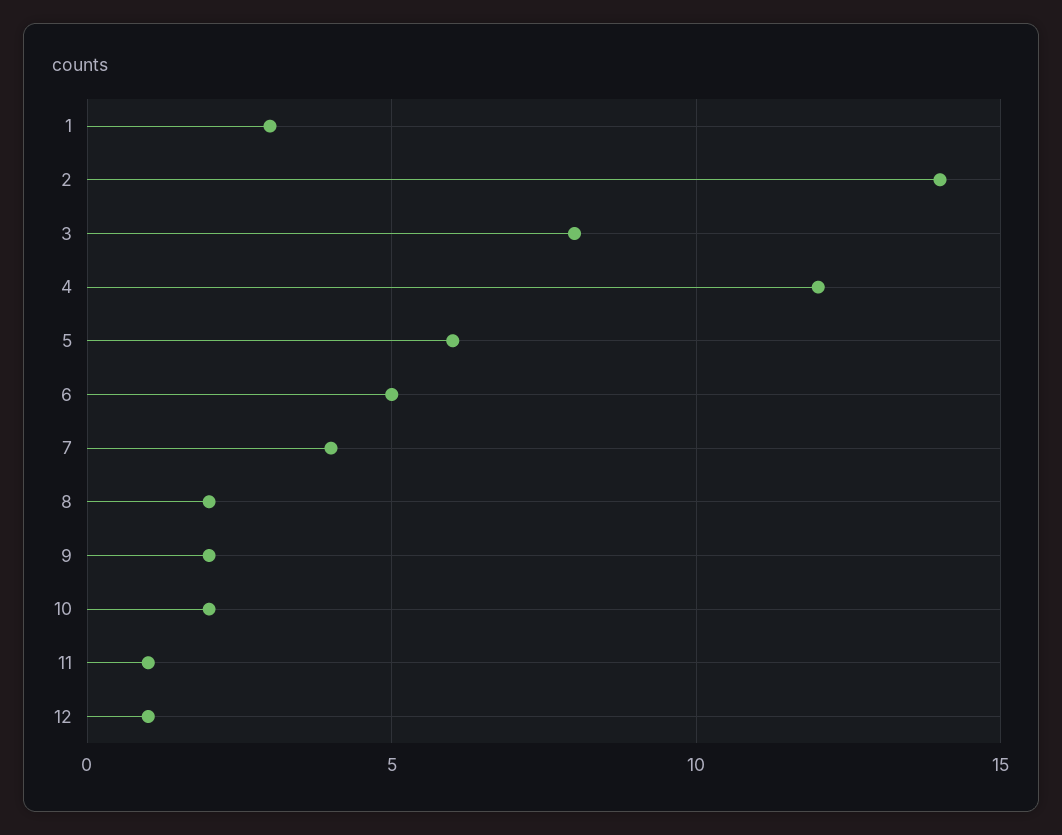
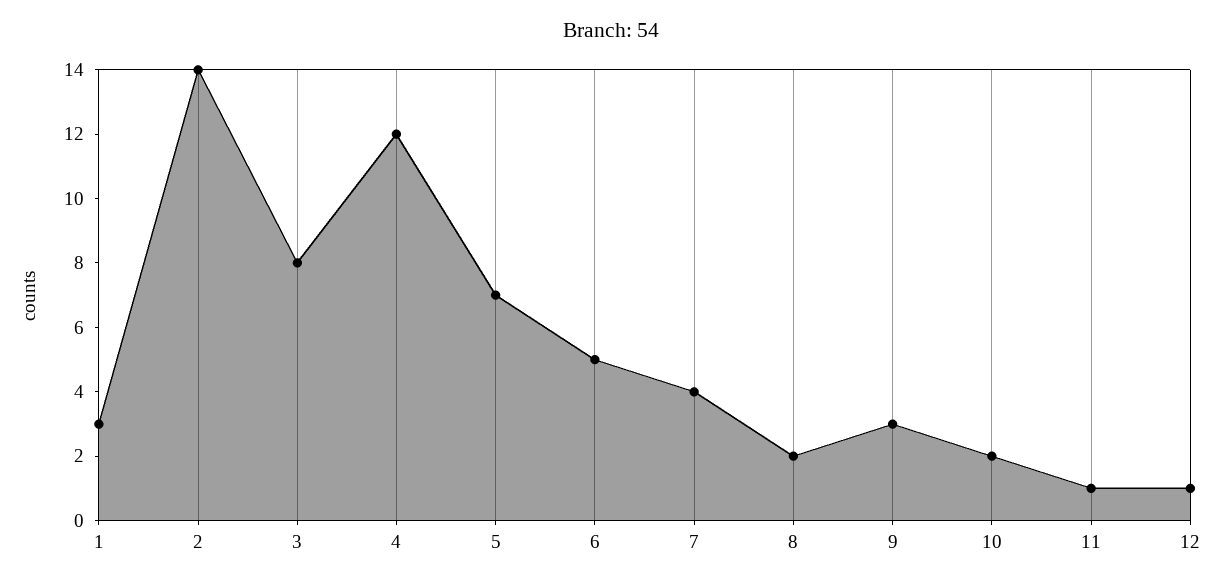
  {
    "1": 3,
    "2": 14,
    "3": 8,
    "4": 12,
-   "5": 6,
+   "5": 7,
    "6": 5,
    "7": 4,
    "8": 2,
-   "9": 2,
+   "9": 3,
    "10": 2,
    "11": 1,
    "12": 1
  }

